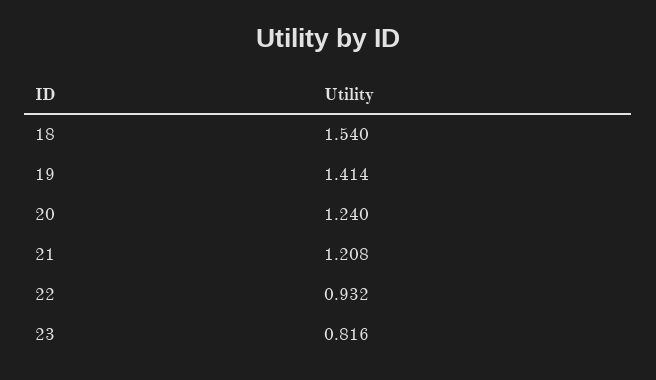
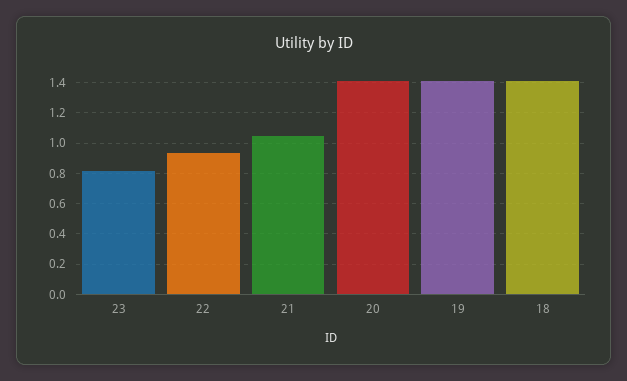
  {
-   "18": 1.54,
+   "18": 1.4,
    "19": 1.414,
-   "20": 1.24,
+   "20": 1.4,
-   "21": 1.208,
+   "21": 1.05,
    "22": 0.932,
    "23": 0.816
  }

